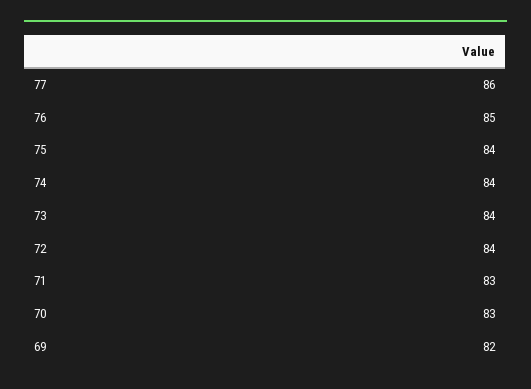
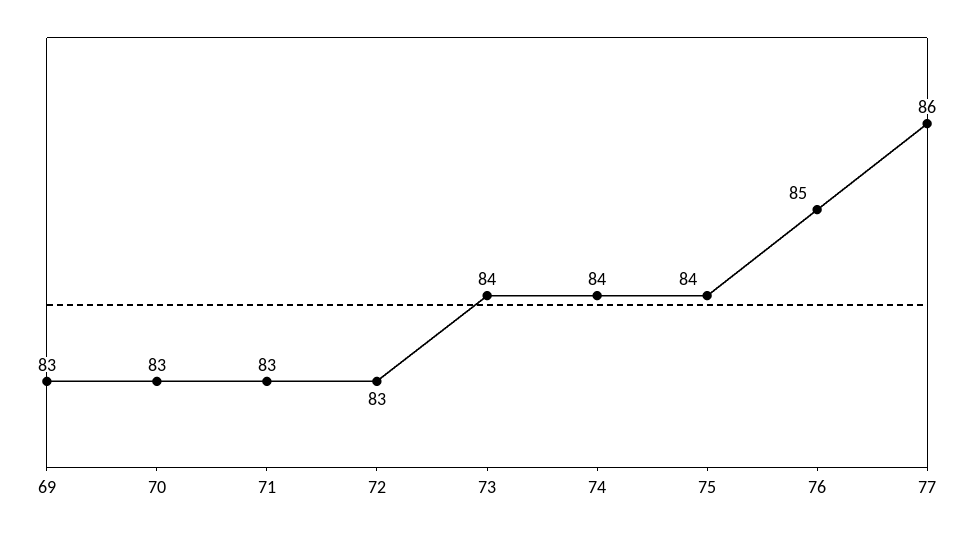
  {
    "77": 86,
    "76": 85,
    "75": 84,
    "74": 84,
    "73": 84,
-   "72": 84,
+   "72": 83,
    "71": 83,
    "70": 83,
-   "69": 82
+   "69": 83
  }

